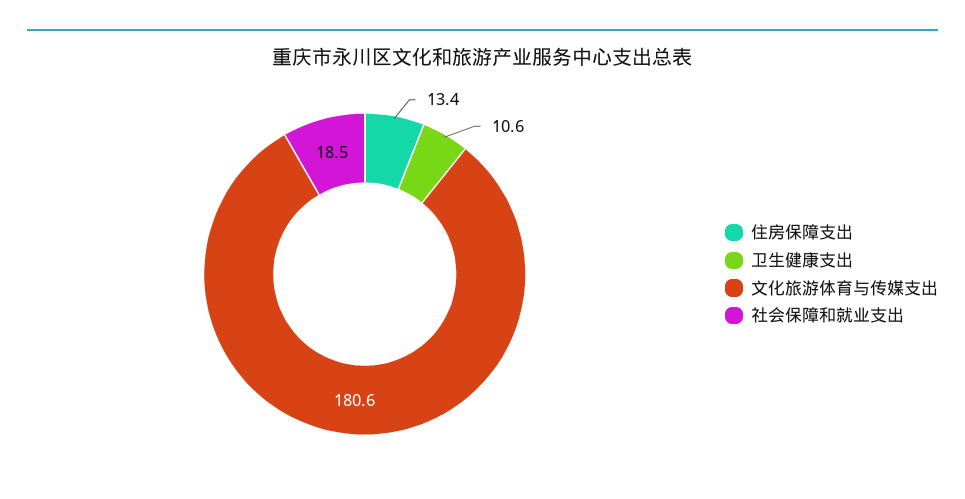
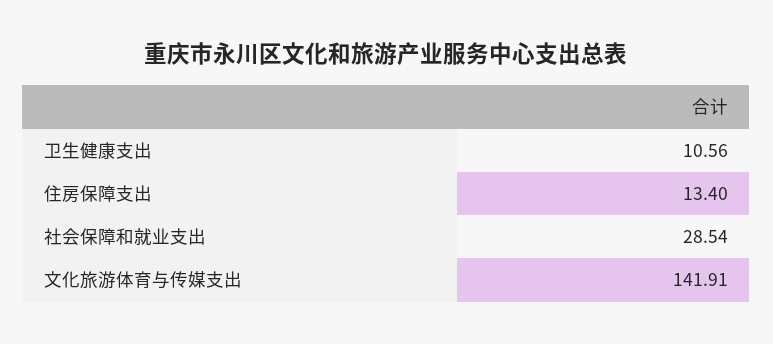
  {
    "住房保障支出": 13.4,
    "卫生健康支出": 10.56,
-   "文化旅游体育与传媒支出": 180.6,
+   "文化旅游体育与传媒支出": 141.91,
-   "社会保障和就业支出": 18.5
+   "社会保障和就业支出": 28.54
  }

